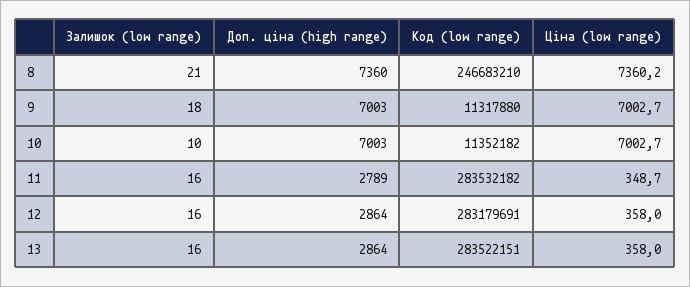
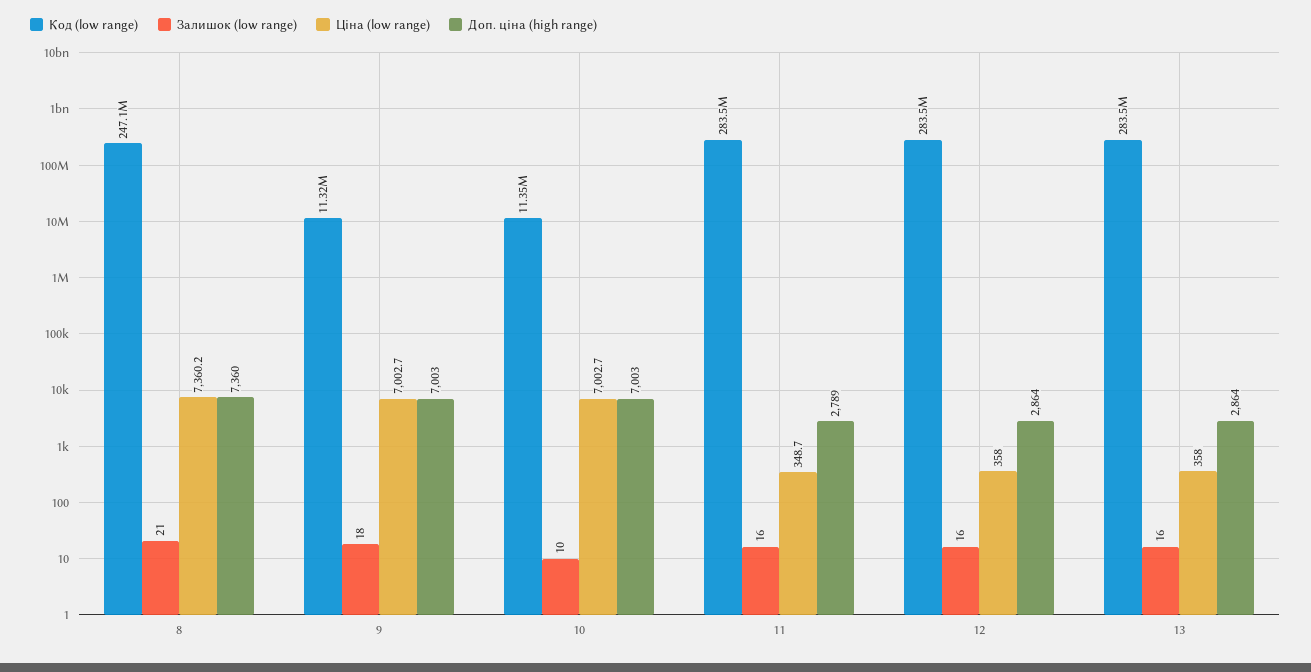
  {
    "Залишок (low range)": {
      "8": 21,
      "9": 18,
      "10": 10,
      "11": 16,
      "12": 16,
      "13": 16
    },
    "Доп. ціна (high range)": {
      "8": 7360,
      "9": 7003,
      "10": 7003,
      "11": 2789,
      "12": 2864,
      "13": 2864
    },
    "Код (low range)": {
-     "8": 246683210,
+     "8": 247100000,
      "9": 11317880,
      "10": 11352182,
      "11": 283532182,
-     "12": 283179691,
+     "12": 283500000,
      "13": 283522151
    },
    "Ціна (low range)": {
      "8": 7360.2,
      "9": 7002.7,
      "10": 7002.7,
      "11": 348.7,
      "12": 358,
      "13": 358
    }
  }

